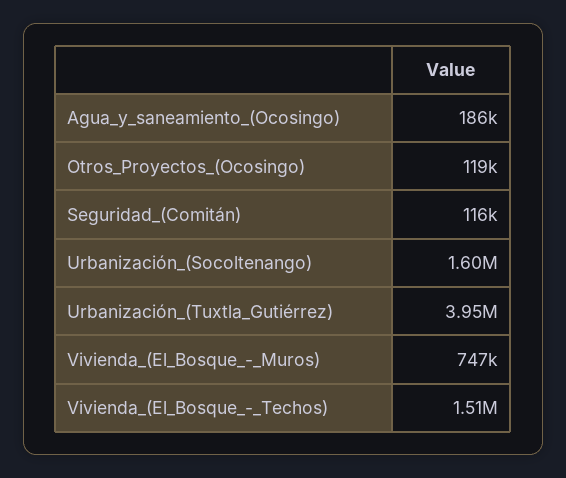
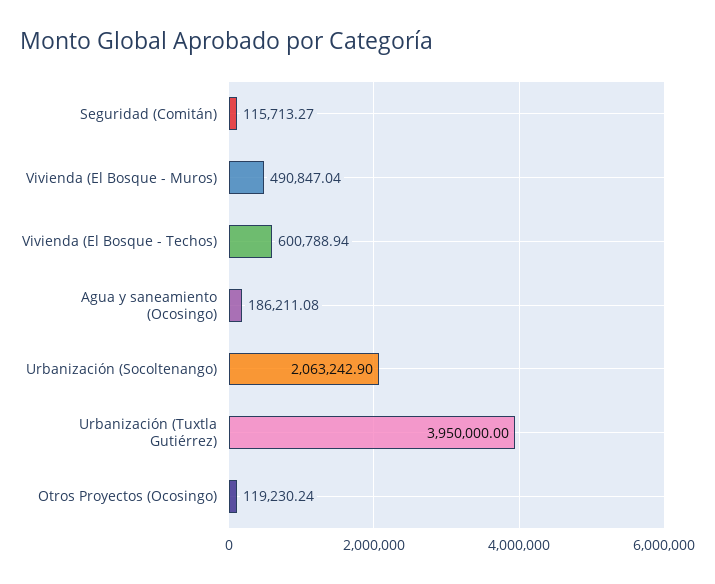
  {
    "Agua_y_saneamiento_(Ocosingo)": 186211.08,
    "Otros_Proyectos_(Ocosingo)": 119230.24,
    "Seguridad_(Comitán)": 115713.27,
-   "Urbanización_(Socoltenango)": 1600000,
+   "Urbanización_(Socoltenango)": 2063242.9,
    "Urbanización_(Tuxtla_Gutiérrez)": 3950000,
-   "Vivienda_(El_Bosque_-_Muros)": 747000,
+   "Vivienda_(El_Bosque_-_Muros)": 490847.04,
-   "Vivienda_(El_Bosque_-_Techos)": 1510000
+   "Vivienda_(El_Bosque_-_Techos)": 600788.94
  }

